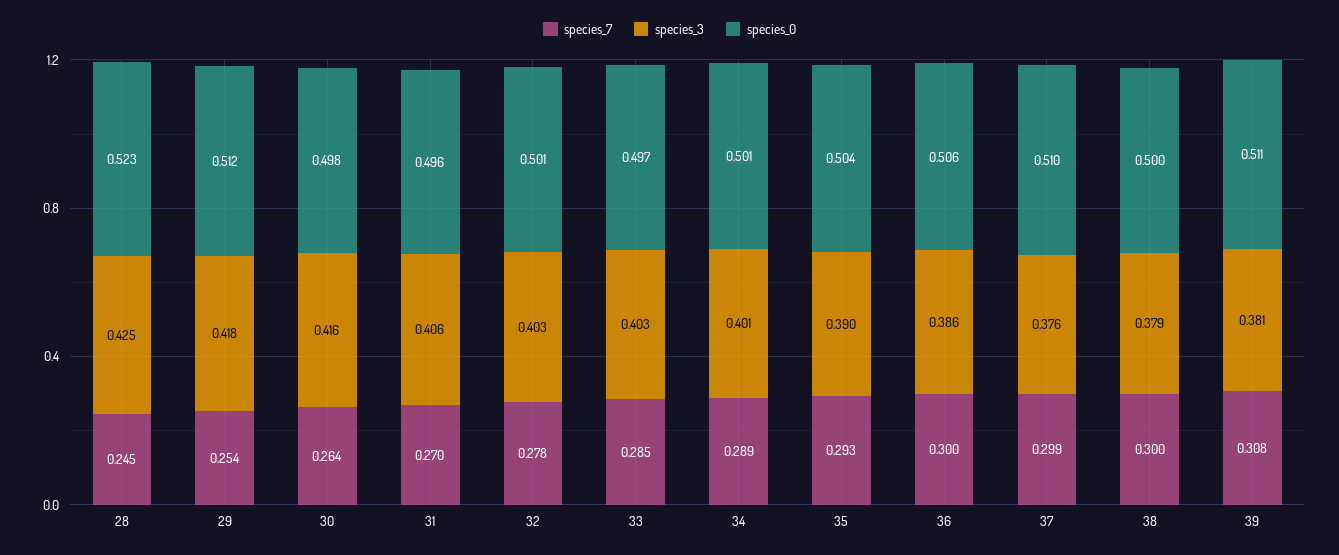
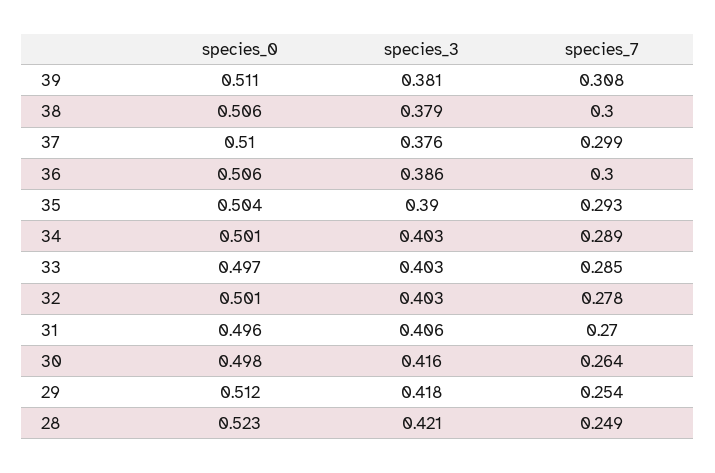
  {
    "species_7": {
-     "28": 0.245,
+     "28": 0.249,
      "29": 0.254,
      "30": 0.264,
      "31": 0.27,
      "32": 0.278,
      "33": 0.285,
      "34": 0.289,
      "35": 0.293,
      "36": 0.3,
      "37": 0.299,
      "38": 0.3,
      "39": 0.308
    },
    "species_3": {
-     "28": 0.425,
+     "28": 0.421,
      "29": 0.418,
      "30": 0.416,
      "31": 0.406,
      "32": 0.403,
      "33": 0.403,
-     "34": 0.401,
+     "34": 0.403,
      "35": 0.39,
      "36": 0.386,
      "37": 0.376,
      "38": 0.379,
      "39": 0.381
    },
    "species_0": {
      "28": 0.523,
      "29": 0.512,
      "30": 0.498,
      "31": 0.496,
      "32": 0.501,
      "33": 0.497,
      "34": 0.501,
      "35": 0.504,
      "36": 0.506,
      "37": 0.51,
-     "38": 0.5,
+     "38": 0.506,
      "39": 0.511
    }
  }

